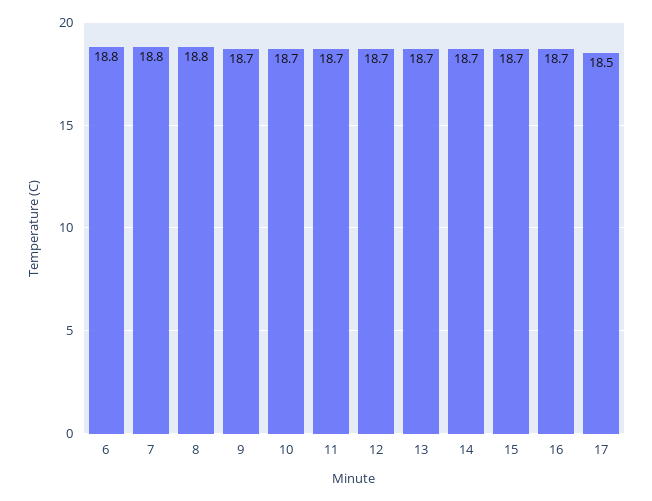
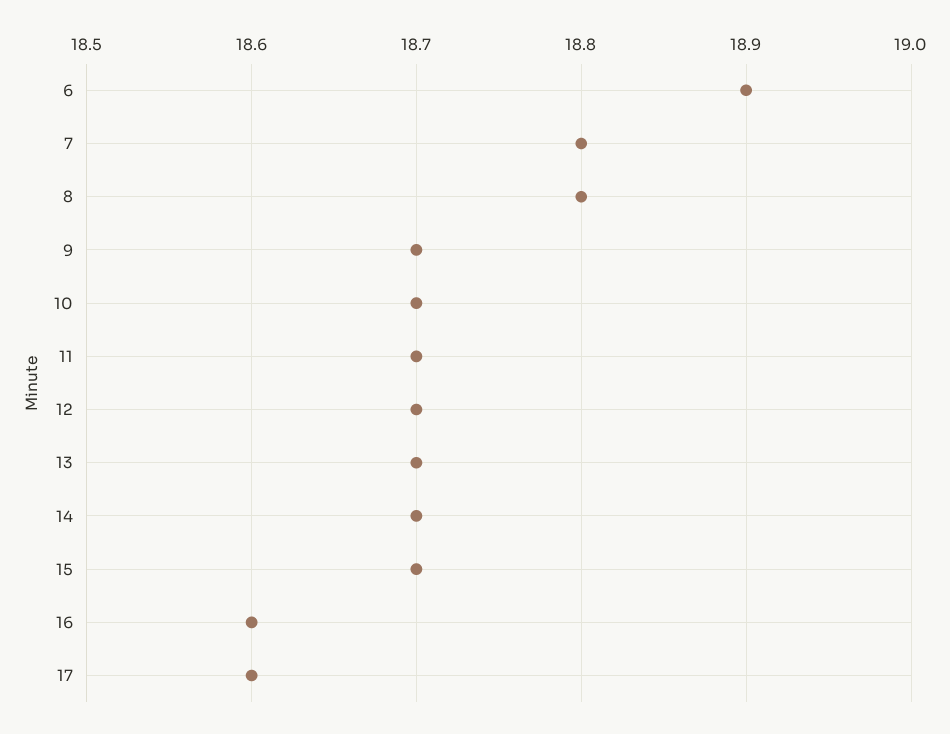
  {
-   "6": 18.8,
+   "6": 18.9,
    "7": 18.8,
    "8": 18.8,
    "9": 18.7,
    "10": 18.7,
    "11": 18.7,
    "12": 18.7,
    "13": 18.7,
    "14": 18.7,
    "15": 18.7,
-   "16": 18.7,
+   "16": 18.6,
-   "17": 18.5
+   "17": 18.6
  }

